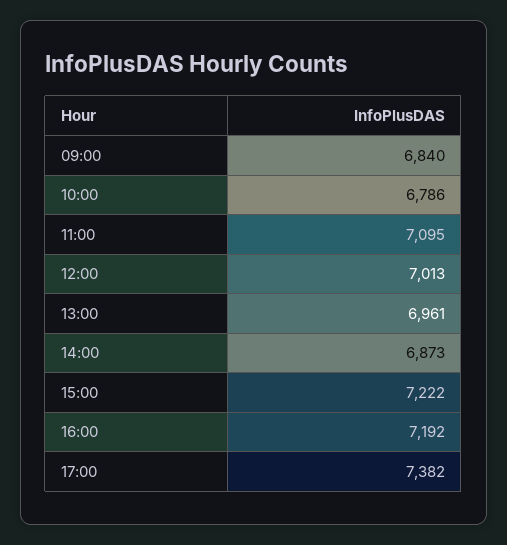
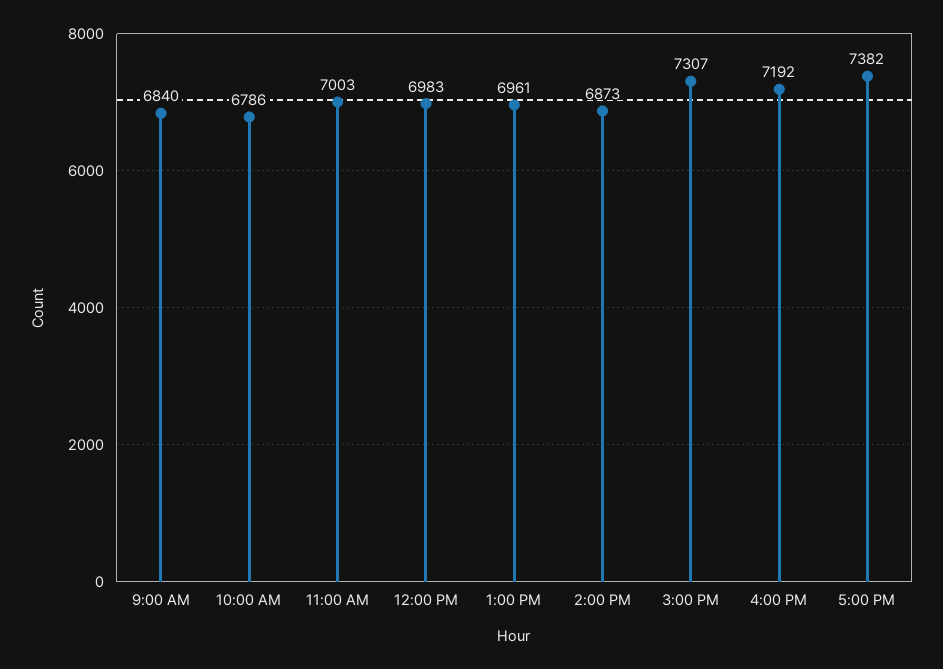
  {
    "09:00": 6840,
    "10:00": 6786,
-   "11:00": 7095,
+   "11:00": 7003,
-   "12:00": 7013,
+   "12:00": 6983,
    "13:00": 6961,
    "14:00": 6873,
-   "15:00": 7222,
+   "15:00": 7307,
    "16:00": 7192,
    "17:00": 7382
  }

